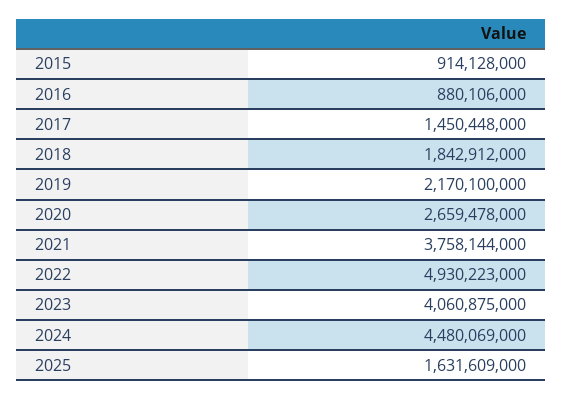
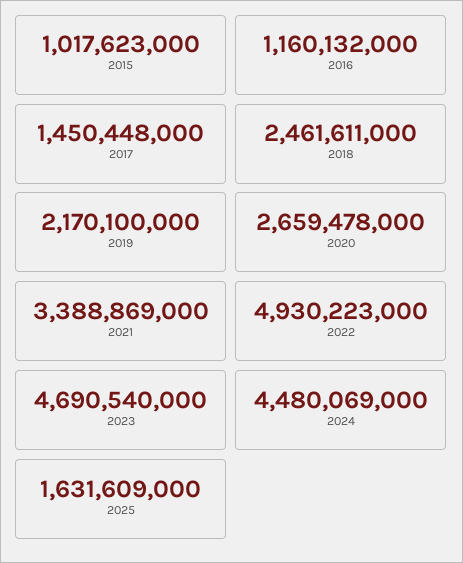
  {
-   "2015": 914128000,
+   "2015": 1017623000,
-   "2016": 880106000,
+   "2016": 1160132000,
    "2017": 1450448000,
-   "2018": 1842912000,
+   "2018": 2461611000,
    "2019": 2170100000,
    "2020": 2659478000,
-   "2021": 3758144000,
+   "2021": 3388869000,
    "2022": 4930223000,
-   "2023": 4060875000,
+   "2023": 4690540000,
    "2024": 4480069000,
    "2025": 1631609000
  }

